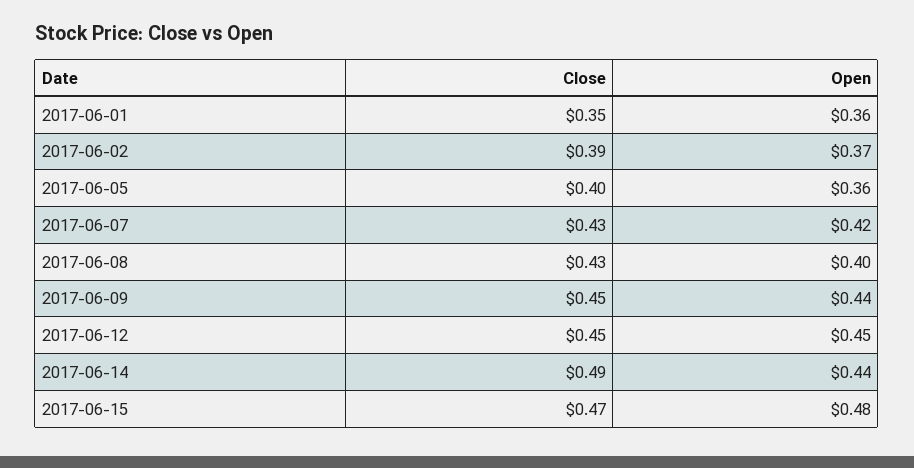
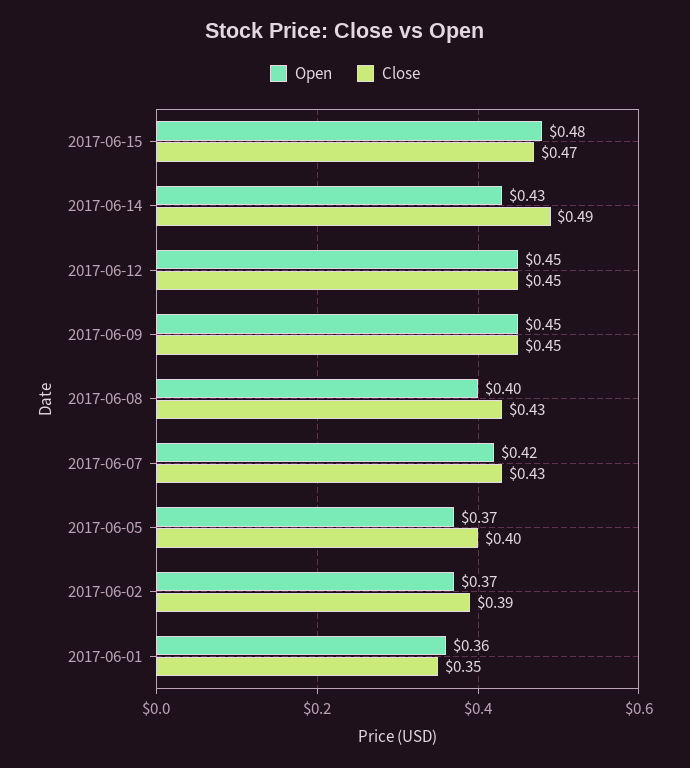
  {
    "Close": {
      "2017-06-01": 0.35,
      "2017-06-02": 0.39,
      "2017-06-05": 0.4,
      "2017-06-07": 0.43,
      "2017-06-08": 0.43,
      "2017-06-09": 0.45,
      "2017-06-12": 0.45,
      "2017-06-14": 0.49,
      "2017-06-15": 0.47
    },
    "Open": {
      "2017-06-01": 0.36,
      "2017-06-02": 0.37,
-     "2017-06-05": 0.36,
+     "2017-06-05": 0.37,
      "2017-06-07": 0.42,
      "2017-06-08": 0.4,
-     "2017-06-09": 0.44,
+     "2017-06-09": 0.45,
      "2017-06-12": 0.45,
-     "2017-06-14": 0.44,
+     "2017-06-14": 0.43,
      "2017-06-15": 0.48
    }
  }

